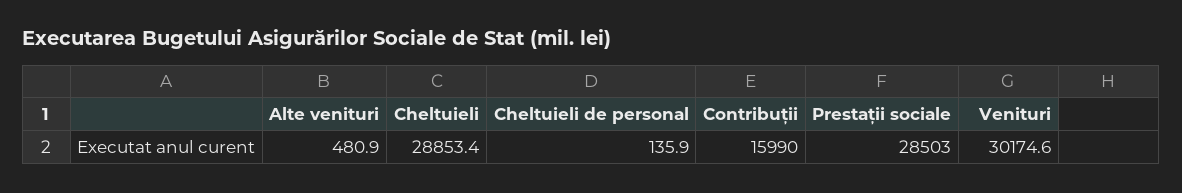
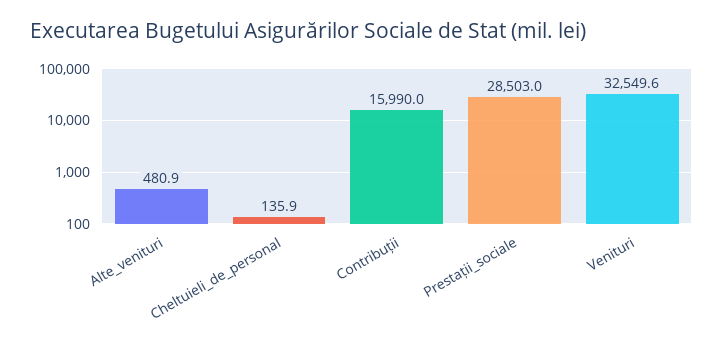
  {
    "Alte venituri": 480.9,
-   "Cheltuieli": 28853.4,
    "Cheltuieli de personal": 135.9,
    "Contribuții": 15990,
    "Prestații sociale": 28503,
-   "Venituri": 30174.6
+   "Venituri": 32549.6
  }

